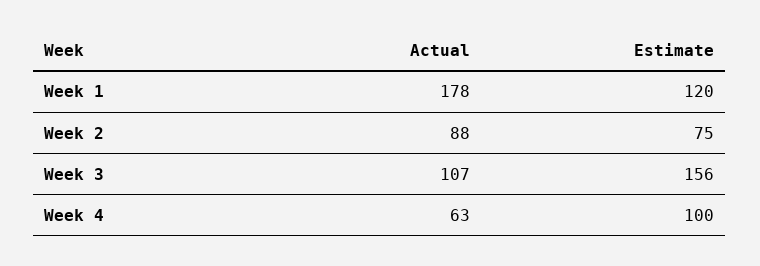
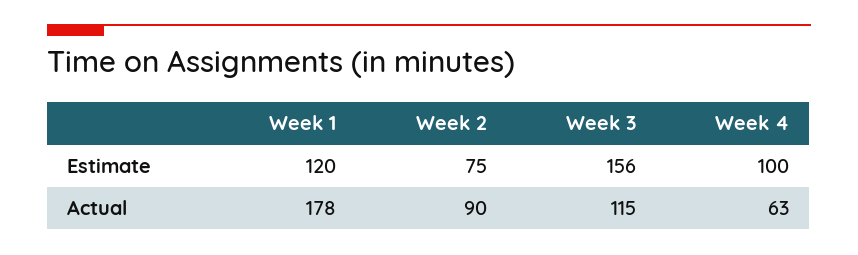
  {
    "Actual": {
      "Week 1": 178,
-     "Week 2": 88,
+     "Week 2": 90,
-     "Week 3": 107,
+     "Week 3": 115,
      "Week 4": 63
    },
    "Estimate": {
      "Week 1": 120,
      "Week 2": 75,
      "Week 3": 156,
      "Week 4": 100
    }
  }

